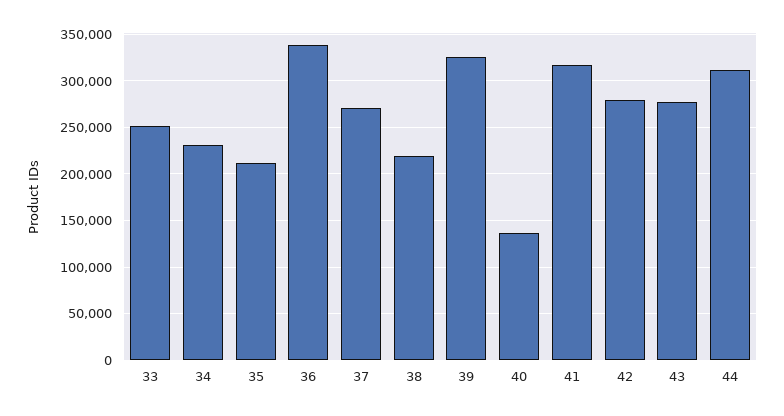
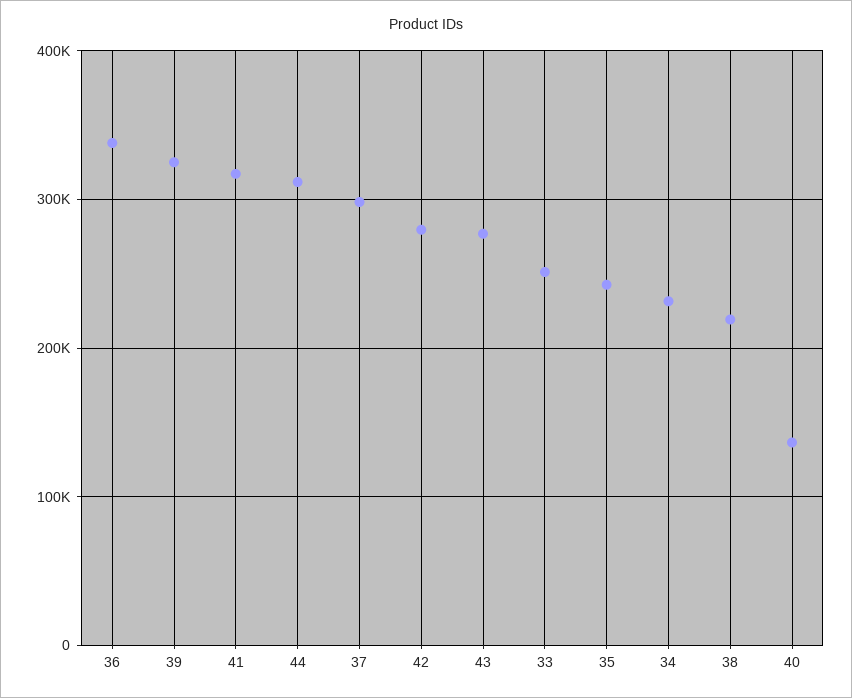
  {
    "33": 250000,
    "34": 230000,
-   "35": 210000,
+   "35": 240000,
    "36": 340000,
-   "37": 270000,
+   "37": 300000,
    "38": 220000,
    "39": 320000,
    "40": 140000,
    "41": 320000,
    "42": 280000,
    "43": 280000,
    "44": 310000
  }

